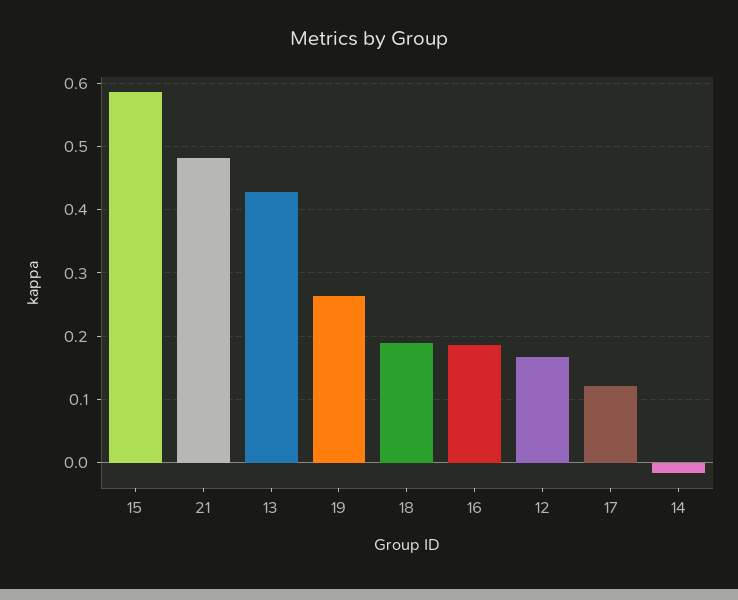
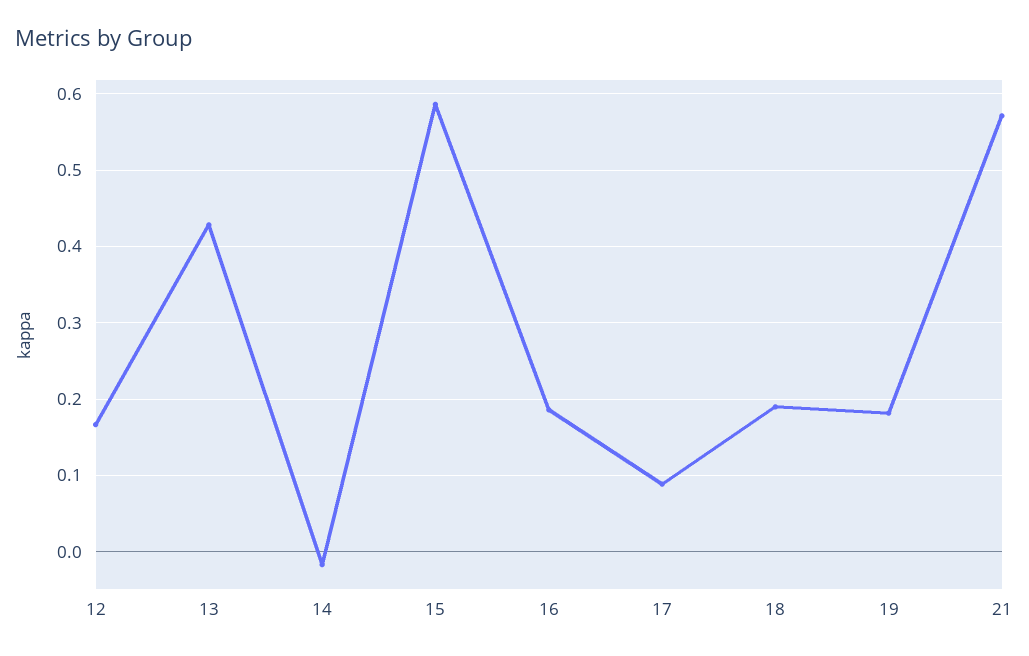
  {
    "15": 0.59,
-   "21": 0.48,
+   "21": 0.57,
    "13": 0.43,
-   "19": 0.26,
+   "19": 0.18,
    "18": 0.19,
    "16": 0.19,
    "12": 0.17,
-   "17": 0.12,
+   "17": 0.09,
    "14": -0.02
  }

